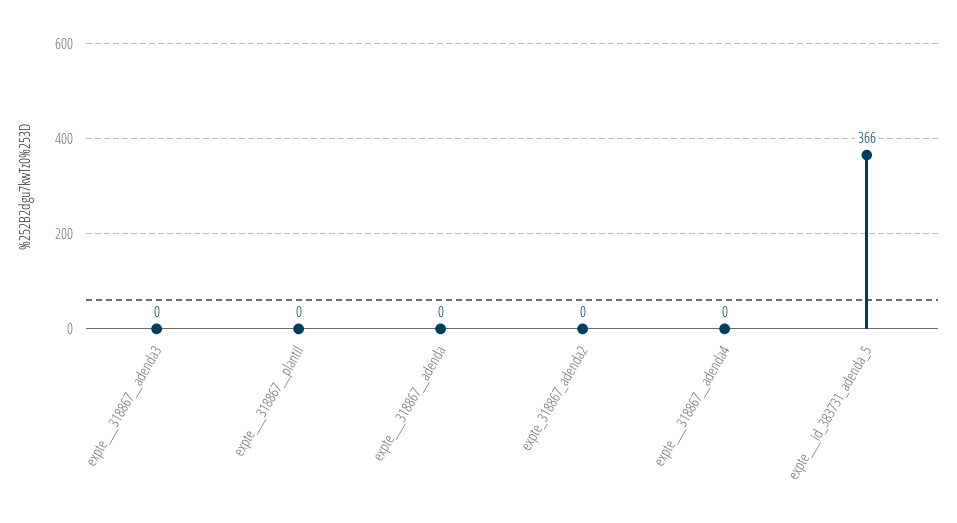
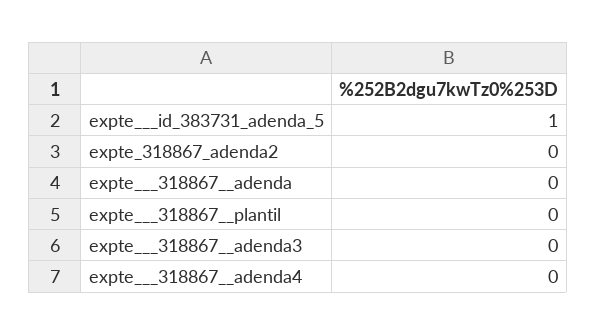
  {
    "expte___318867__adenda3": 0,
    "expte___318867__plantil": 0,
    "expte___318867__adenda": 0,
    "expte_318867_adenda2": 0,
    "expte___318867__adenda4": 0,
-   "expte___id_383731_adenda_5": 366
+   "expte___id_383731_adenda_5": 1
  }

